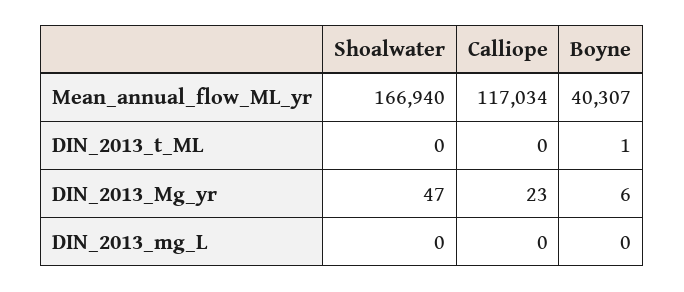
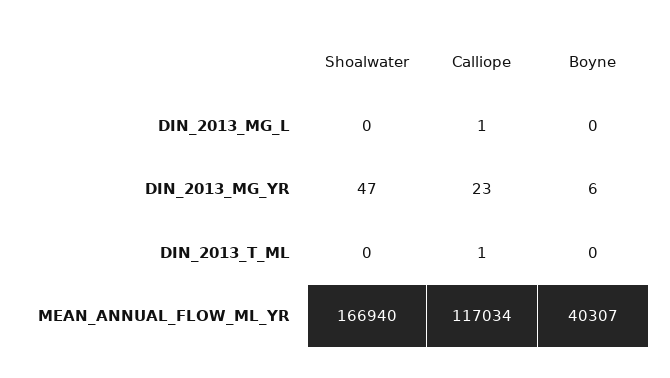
  {
    "Shoalwater": {
      "Mean_annual_flow_ML_yr": 166940,
      "DIN_2013_t_ML": 0,
      "DIN_2013_Mg_yr": 47,
      "DIN_2013_mg_L": 0
    },
    "Calliope": {
      "Mean_annual_flow_ML_yr": 117034,
-     "DIN_2013_t_ML": 0,
+     "DIN_2013_t_ML": 1,
      "DIN_2013_Mg_yr": 23,
-     "DIN_2013_mg_L": 0
+     "DIN_2013_mg_L": 1
    },
    "Boyne": {
      "Mean_annual_flow_ML_yr": 40307,
-     "DIN_2013_t_ML": 1,
+     "DIN_2013_t_ML": 0,
      "DIN_2013_Mg_yr": 6,
      "DIN_2013_mg_L": 0
    }
  }

